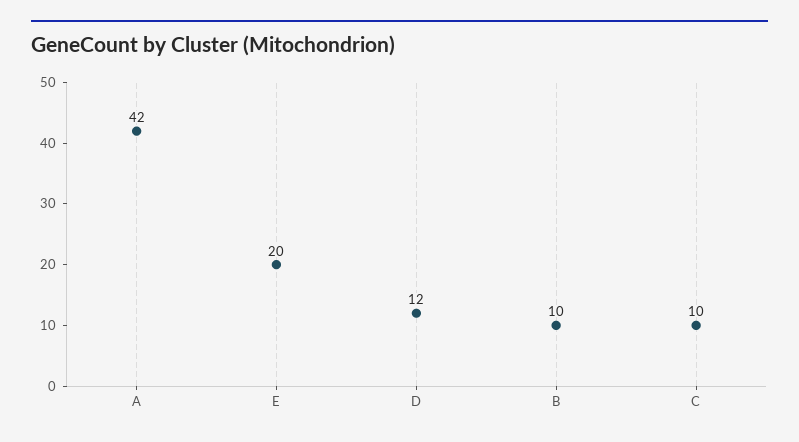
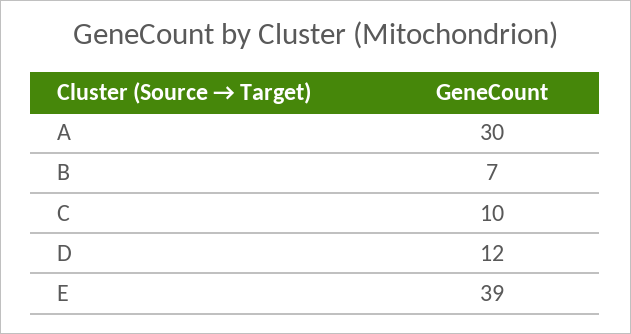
  {
-   "A": 42,
+   "A": 30,
-   "E": 20,
+   "E": 39,
    "D": 12,
-   "B": 10,
+   "B": 7,
    "C": 10
  }

